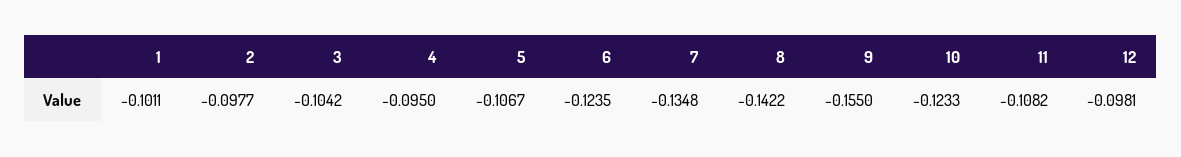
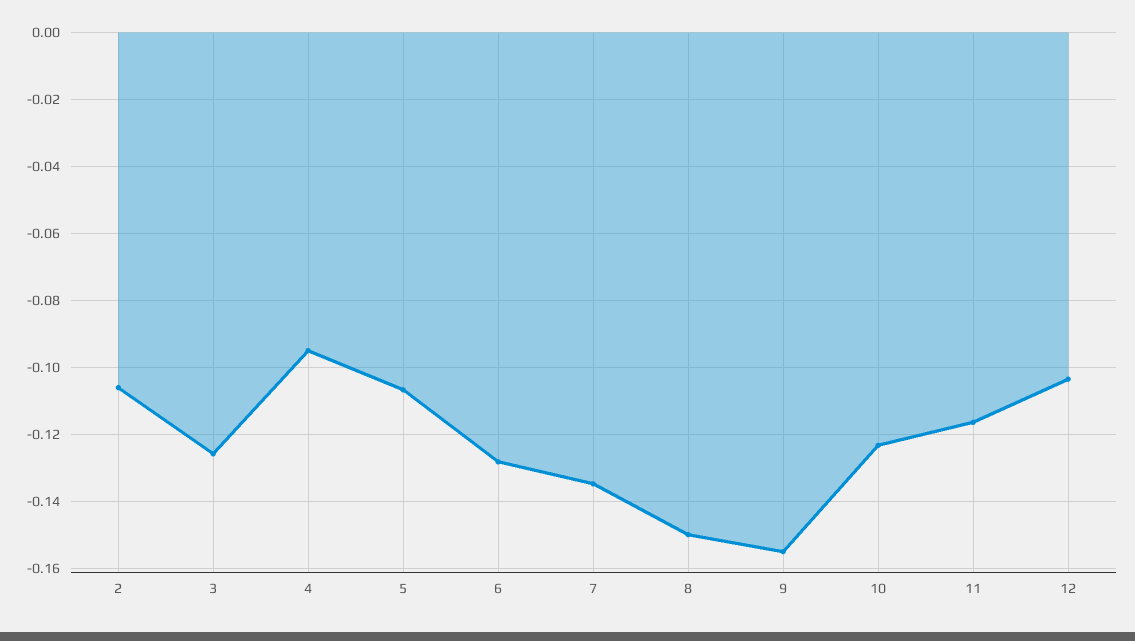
  {
-   "1": -0.1011,
-   "2": -0.0977,
+   "2": -0.106,
-   "3": -0.1042,
+   "3": -0.126,
    "4": -0.095,
    "5": -0.1067,
-   "6": -0.1235,
+   "6": -0.128,
    "7": -0.1348,
-   "8": -0.1422,
+   "8": -0.15,
    "9": -0.155,
    "10": -0.1233,
-   "11": -0.1082,
+   "11": -0.116,
-   "12": -0.0981
+   "12": -0.104
  }

